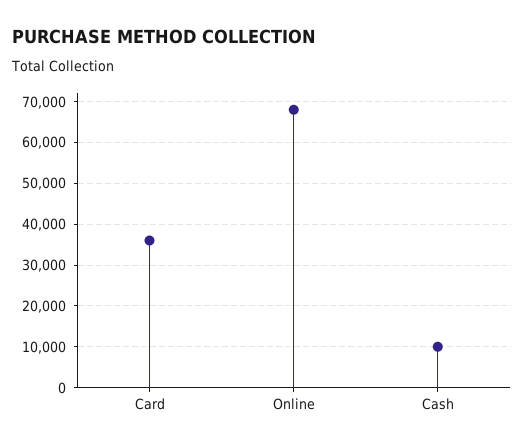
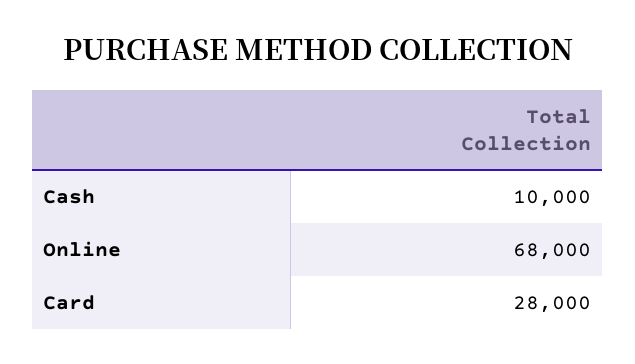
  {
-   "Card": 36000,
+   "Card": 28000,
    "Online": 68000,
    "Cash": 10000
  }

